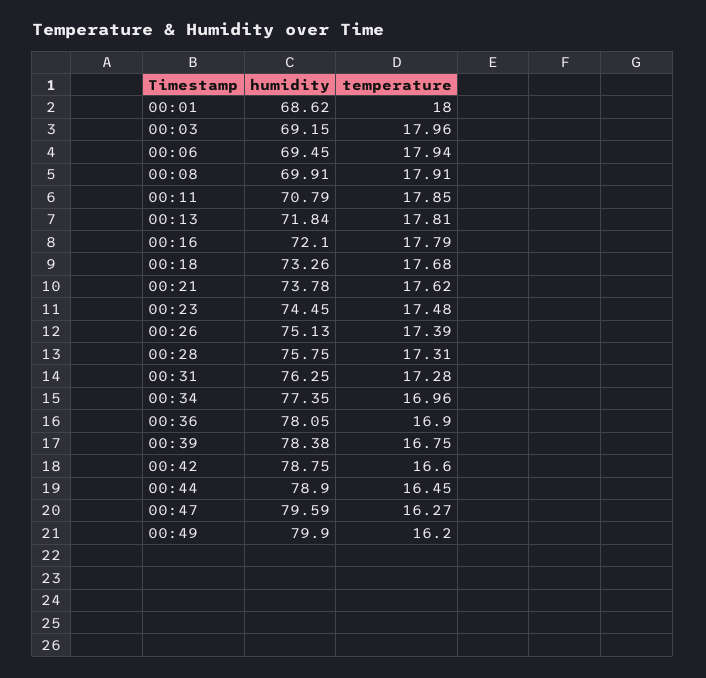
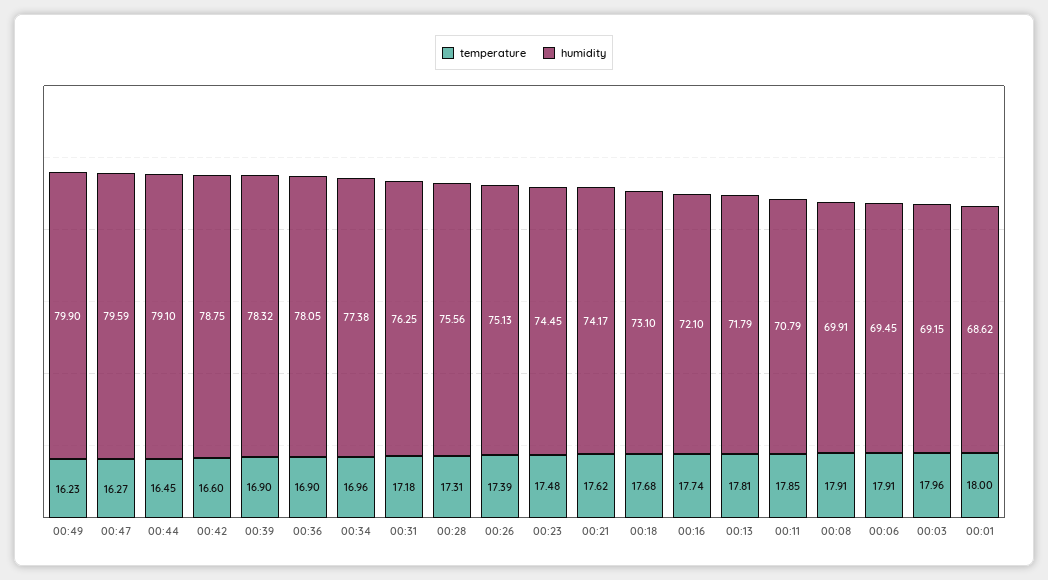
  {
    "humidity": {
      "00:01": 68.62,
      "00:03": 69.15,
      "00:06": 69.45,
      "00:08": 69.91,
      "00:11": 70.79,
-     "00:13": 71.84,
+     "00:13": 71.79,
      "00:16": 72.1,
-     "00:18": 73.26,
+     "00:18": 73.1,
-     "00:21": 73.78,
+     "00:21": 74.17,
      "00:23": 74.45,
      "00:26": 75.13,
-     "00:28": 75.75,
+     "00:28": 75.56,
      "00:31": 76.25,
-     "00:34": 77.35,
+     "00:34": 77.38,
      "00:36": 78.05,
-     "00:39": 78.38,
+     "00:39": 78.32,
      "00:42": 78.75,
-     "00:44": 78.9,
+     "00:44": 79.1,
      "00:47": 79.59,
      "00:49": 79.9
    },
    "temperature": {
      "00:01": 18,
      "00:03": 17.96,
-     "00:06": 17.94,
+     "00:06": 17.91,
      "00:08": 17.91,
      "00:11": 17.85,
      "00:13": 17.81,
-     "00:16": 17.79,
+     "00:16": 17.74,
      "00:18": 17.68,
      "00:21": 17.62,
      "00:23": 17.48,
      "00:26": 17.39,
      "00:28": 17.31,
-     "00:31": 17.28,
+     "00:31": 17.18,
      "00:34": 16.96,
      "00:36": 16.9,
-     "00:39": 16.75,
+     "00:39": 16.9,
      "00:42": 16.6,
      "00:44": 16.45,
      "00:47": 16.27,
-     "00:49": 16.2
+     "00:49": 16.23
    }
  }

